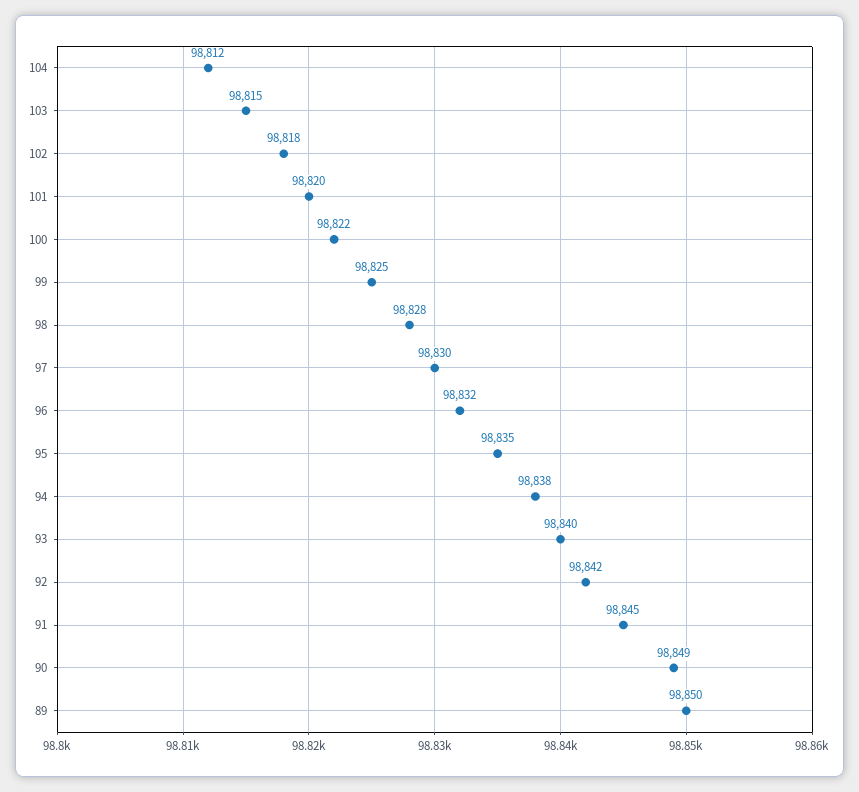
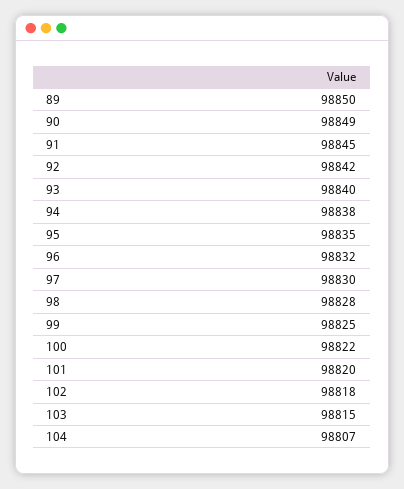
  {
-   "104": 98812,
+   "104": 98807,
    "103": 98815,
    "102": 98818,
    "101": 98820,
    "100": 98822,
    "99": 98825,
    "98": 98828,
    "97": 98830,
    "96": 98832,
    "95": 98835,
    "94": 98838,
    "93": 98840,
    "92": 98842,
    "91": 98845,
    "90": 98849,
    "89": 98850
  }

